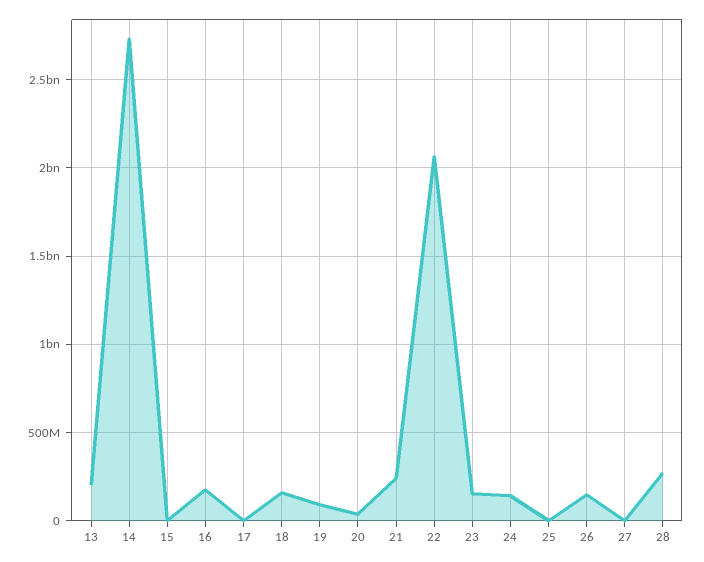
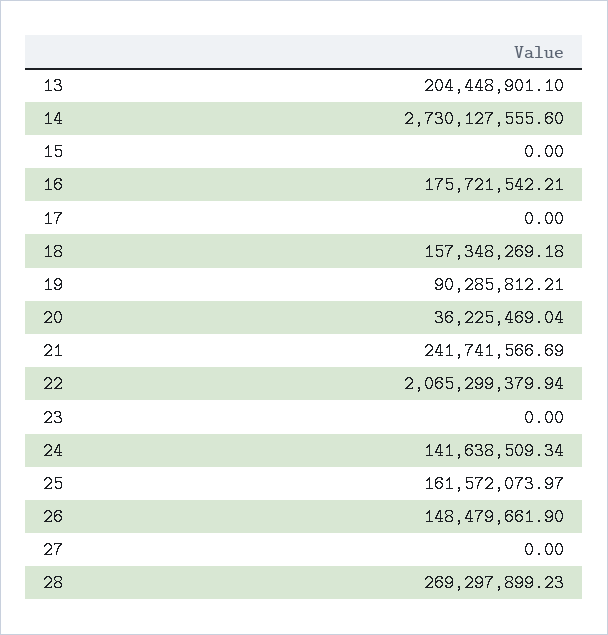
  {
    "13": 204448901.1,
    "14": 2730127555.6,
    "15": 0,
    "16": 175721542.21,
    "17": 0,
    "18": 157348269.18,
    "19": 90285812.21,
    "20": 36225469.04,
    "21": 241741566.69,
    "22": 2065299379.94,
-   "23": 150000000,
+   "23": 0,
    "24": 141638509.34,
-   "25": 0,
+   "25": 161572073.97,
    "26": 148479661.9,
    "27": 0,
    "28": 269297899.23
  }

